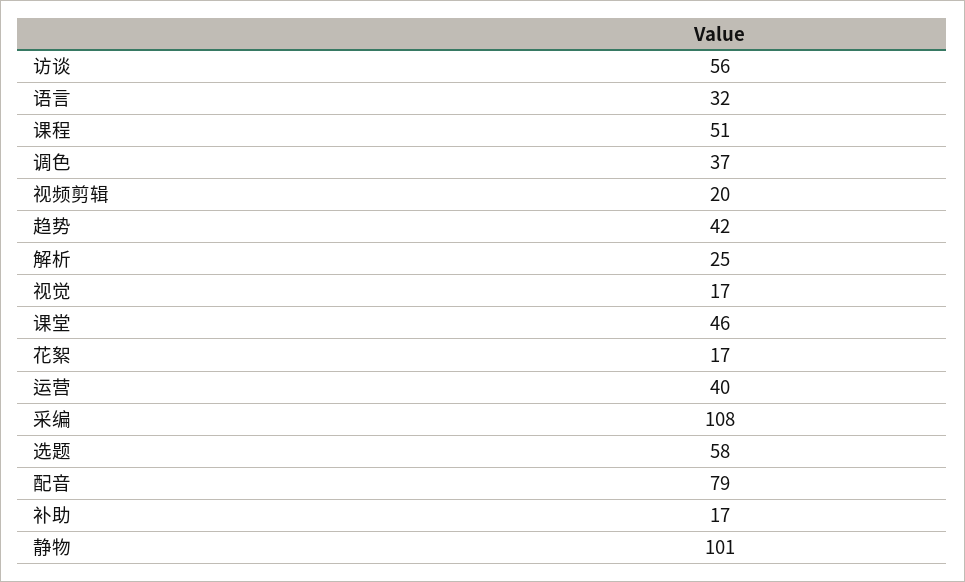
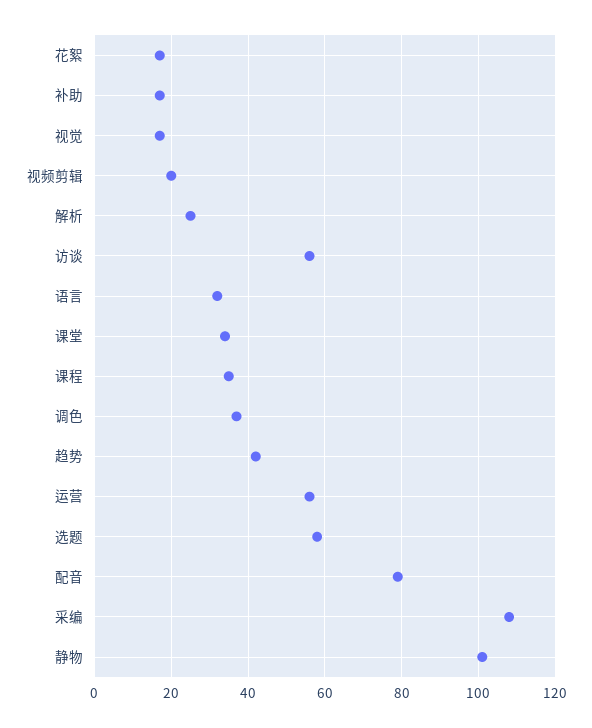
  {
    "访谈": 56,
    "语言": 32,
-   "课程": 51,
+   "课程": 35,
    "调色": 37,
    "视频剪辑": 20,
    "趋势": 42,
    "解析": 25,
    "视觉": 17,
-   "课堂": 46,
+   "课堂": 35,
    "花絮": 17,
-   "运营": 40,
+   "运营": 55,
    "采编": 108,
    "选题": 58,
    "配音": 79,
    "补助": 17,
    "静物": 101
  }

